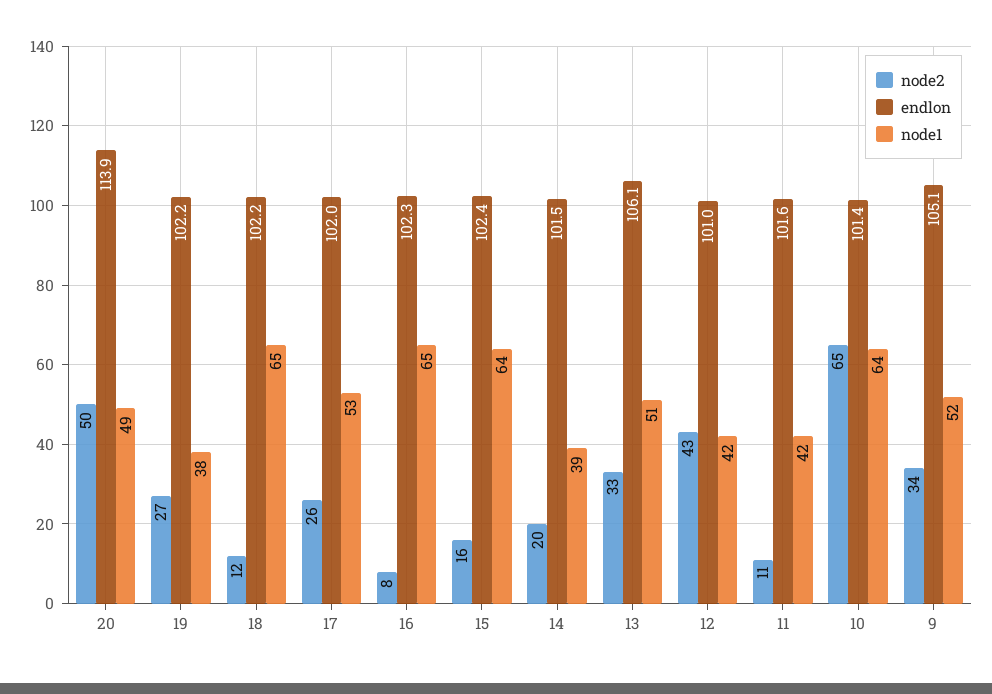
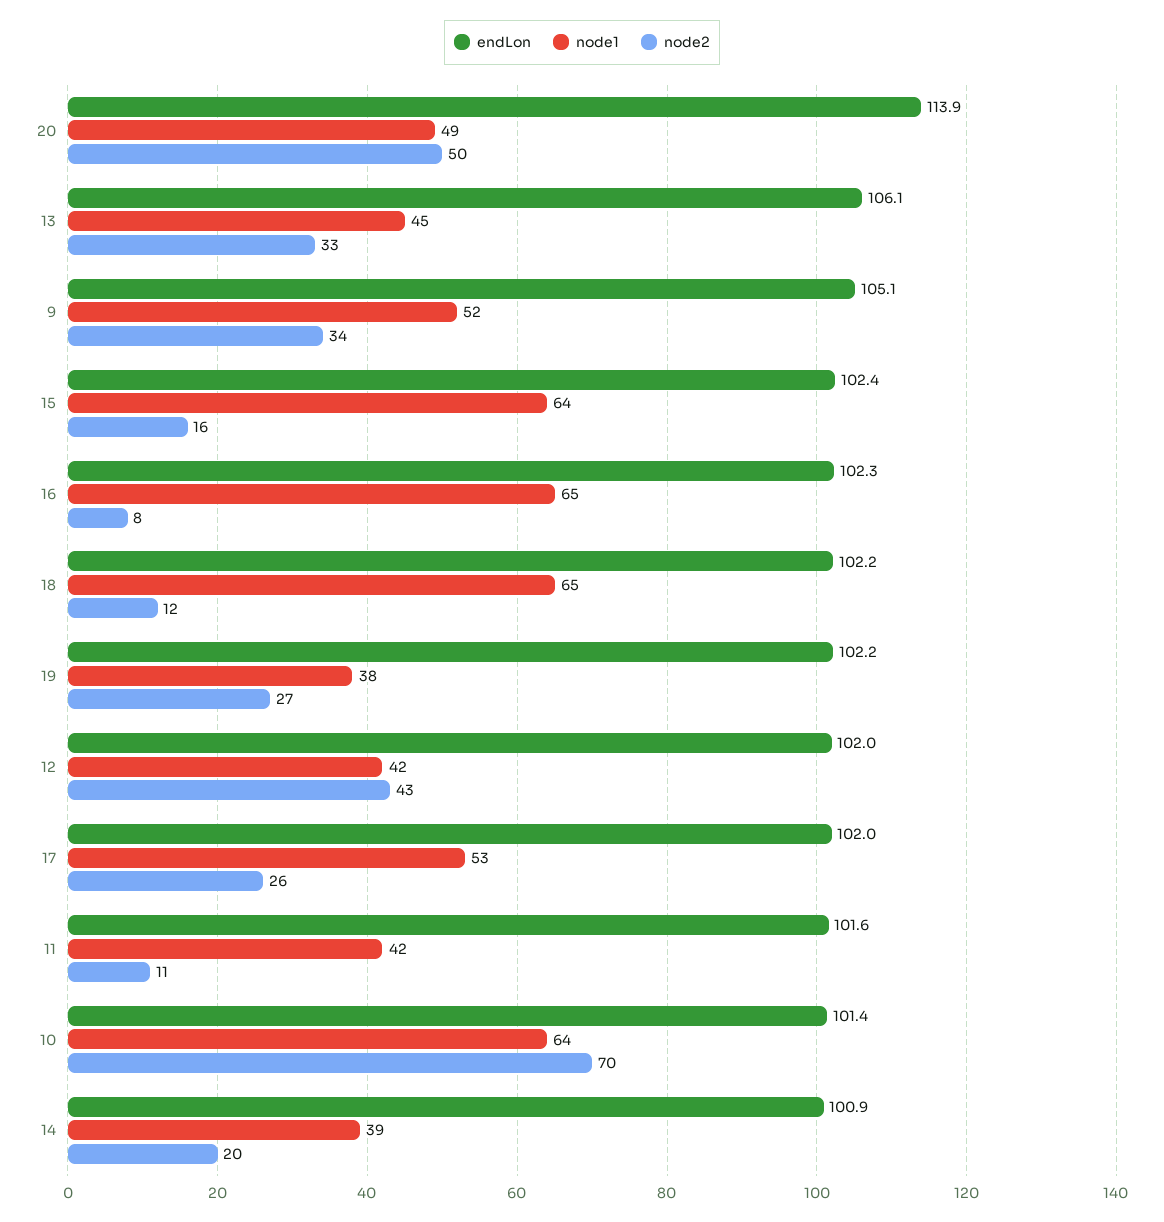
  {
    "node2": {
      "20": 50,
      "19": 27,
      "18": 12,
      "17": 26,
      "16": 8,
      "15": 16,
      "14": 20,
      "13": 33,
      "12": 43,
      "11": 11,
-     "10": 65,
+     "10": 70,
      "9": 34
    },
    "endlon": {
      "20": 113.9,
      "19": 102.2,
      "18": 102.2,
      "17": 102,
      "16": 102.3,
      "15": 102.4,
-     "14": 101.5,
+     "14": 100.9,
      "13": 106.1,
-     "12": 101,
+     "12": 102,
      "11": 101.6,
      "10": 101.4,
      "9": 105.1
    },
    "node1": {
      "20": 49,
      "19": 38,
      "18": 65,
      "17": 53,
      "16": 65,
      "15": 64,
      "14": 39,
-     "13": 51,
+     "13": 45,
      "12": 42,
      "11": 42,
      "10": 64,
      "9": 52
    }
  }

